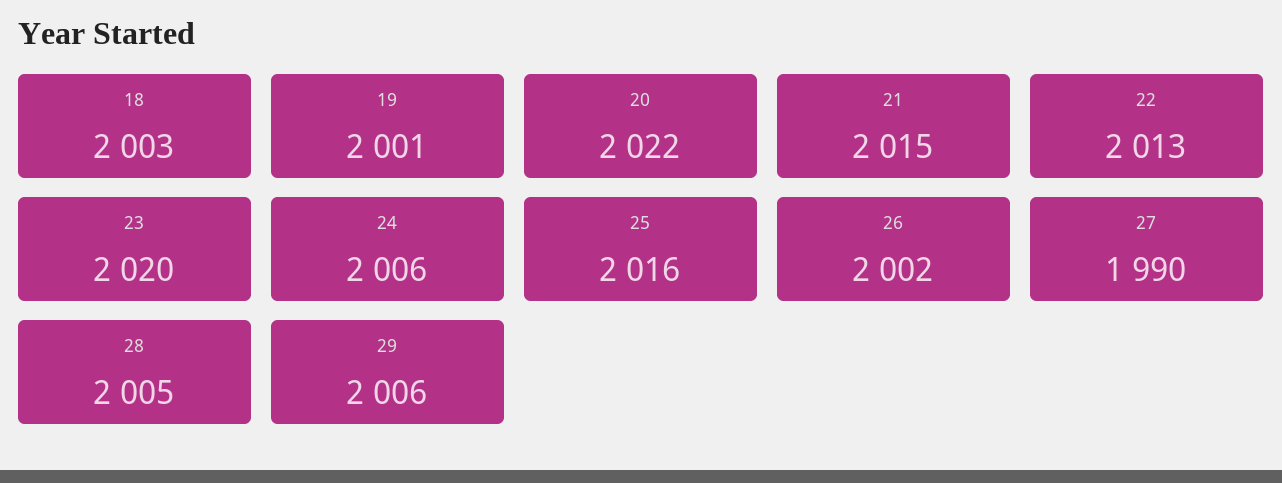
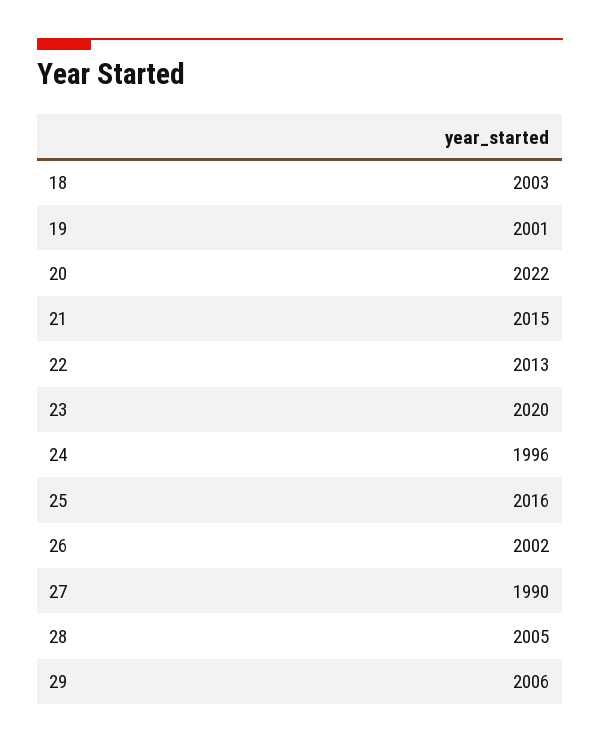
  {
    "18": 2003,
    "19": 2001,
    "20": 2022,
    "21": 2015,
    "22": 2013,
    "23": 2020,
-   "24": 2006,
+   "24": 1996,
    "25": 2016,
    "26": 2002,
    "27": 1990,
    "28": 2005,
    "29": 2006
  }

